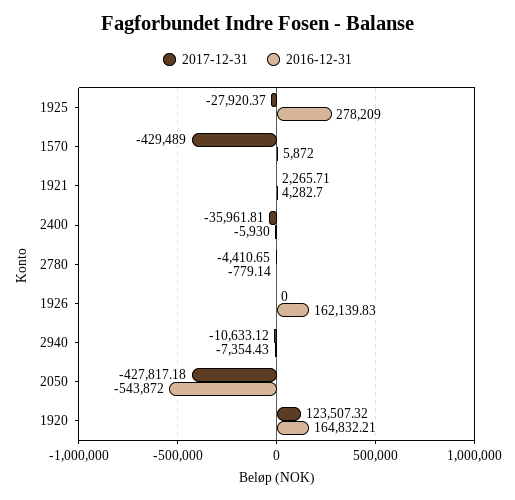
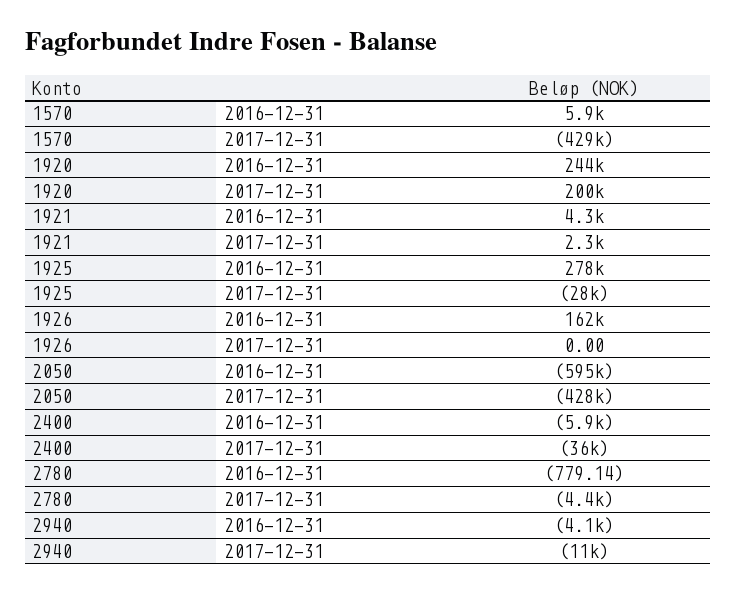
  {
    "2017-12-31": {
      "1925": -27920.37,
      "1570": -429489,
      "1921": 2265.71,
      "2400": -35961.81,
      "2780": -4410.65,
      "1926": 0,
      "2940": -10633.12,
      "2050": -427817.18,
-     "1920": 123507.32
+     "1920": 200000
    },
    "2016-12-31": {
      "1925": 278209,
      "1570": 5872,
      "1921": 4282.7,
      "2400": -5930,
      "2780": -779.14,
      "1926": 162139.83,
-     "2940": -7354.43,
+     "2940": -4100,
-     "2050": -543872,
+     "2050": -595000,
-     "1920": 164832.21
+     "1920": 244000
    }
  }

